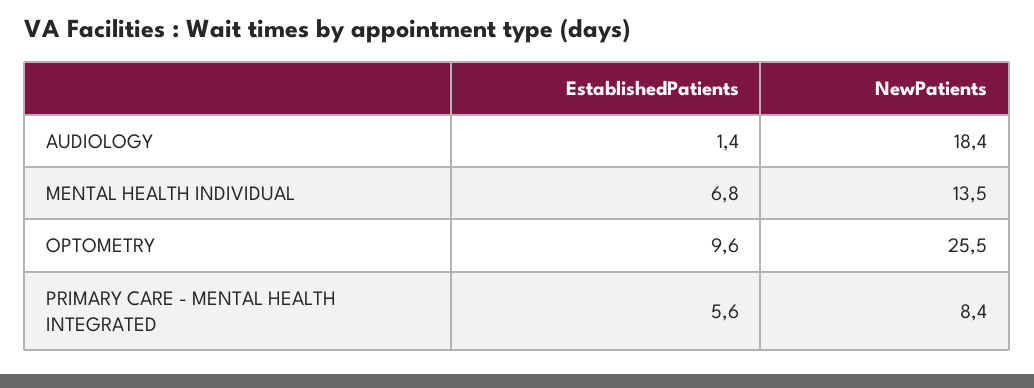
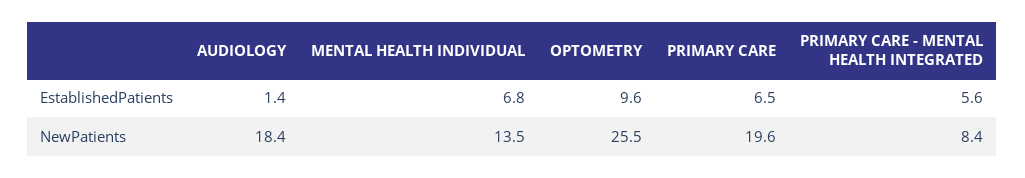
  {
    "EstablishedPatients": {
      "AUDIOLOGY": 1.4,
      "MENTAL HEALTH INDIVIDUAL": 6.8,
      "OPTOMETRY": 9.6,
-     "PRIMARY CARE - MENTAL HEALTH INTEGRATED": 5.6
+     "PRIMARY CARE - MENTAL HEALTH INTEGRATED": 5.6,
+     "PRIMARY CARE": 6.5
    },
    "NewPatients": {
      "AUDIOLOGY": 18.4,
      "MENTAL HEALTH INDIVIDUAL": 13.5,
      "OPTOMETRY": 25.5,
-     "PRIMARY CARE - MENTAL HEALTH INTEGRATED": 8.4
+     "PRIMARY CARE - MENTAL HEALTH INTEGRATED": 8.4,
+     "PRIMARY CARE": 19.6
    }
  }

